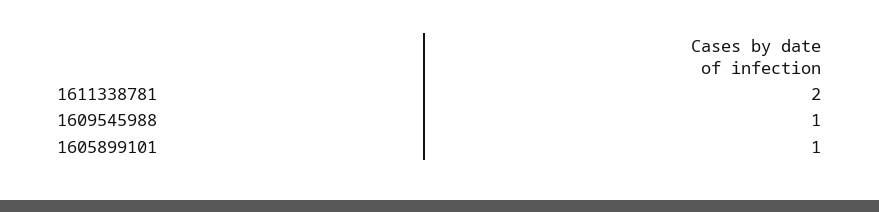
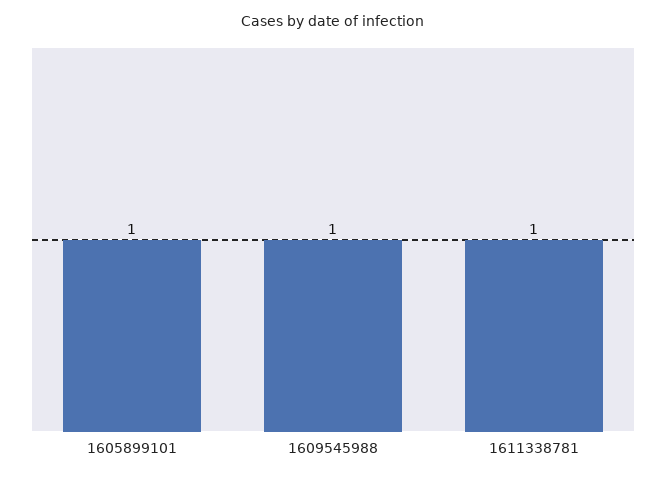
  {
-   "1611338781": 2,
+   "1611338781": 1,
    "1609545988": 1,
    "1605899101": 1
  }

